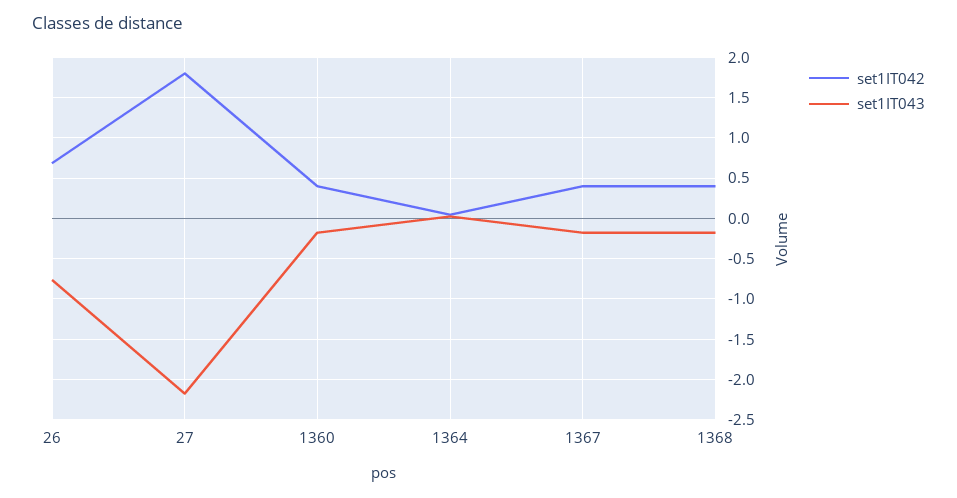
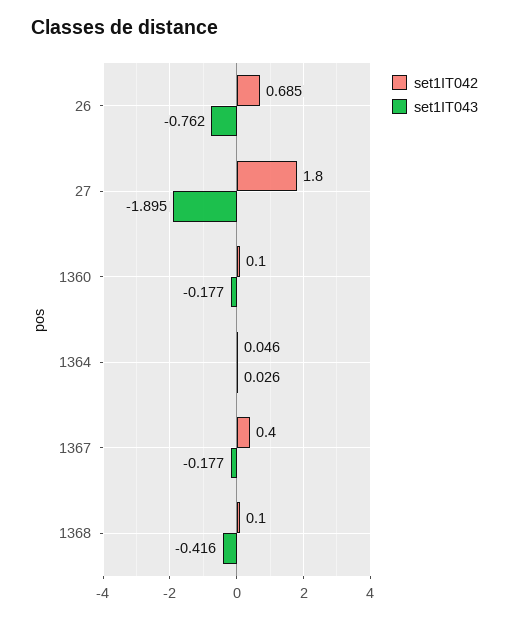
  {
    "set1IT042": {
      "26": 0.685,
      "27": 1.8,
-     "1360": 0.4,
+     "1360": 0.1,
      "1364": 0.046,
      "1367": 0.4,
-     "1368": 0.4
+     "1368": 0.1
    },
    "set1IT043": {
      "26": -0.762,
-     "27": -2.2,
+     "27": -1.895,
      "1360": -0.177,
      "1364": 0.026,
      "1367": -0.177,
-     "1368": -0.2
+     "1368": -0.416
    }
  }

